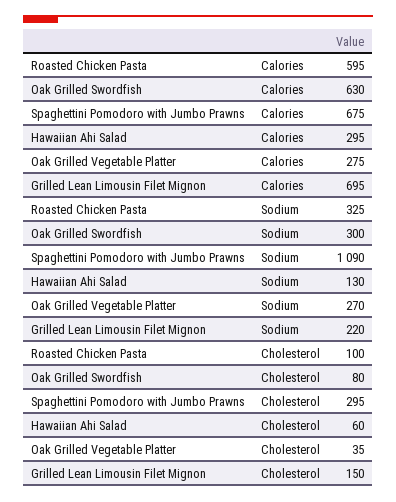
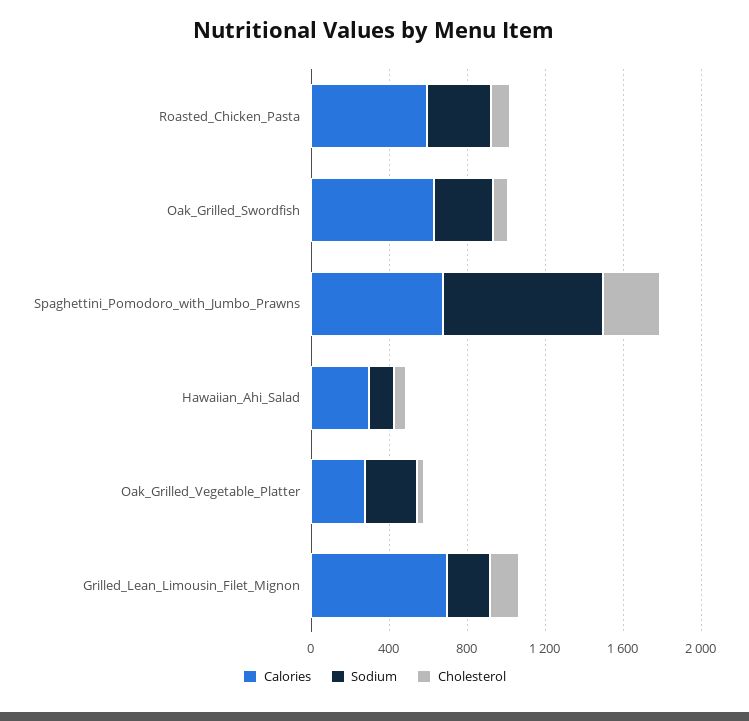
  {
    "Calories": {
      "Roasted Chicken Pasta": 595,
      "Oak Grilled Swordfish": 630,
      "Spaghettini Pomodoro with Jumbo Prawns": 675,
      "Hawaiian Ahi Salad": 295,
      "Oak Grilled Vegetable Platter": 275,
      "Grilled Lean Limousin Filet Mignon": 695
    },
    "Sodium": {
      "Roasted Chicken Pasta": 325,
      "Oak Grilled Swordfish": 300,
-     "Spaghettini Pomodoro with Jumbo Prawns": 1090,
+     "Spaghettini Pomodoro with Jumbo Prawns": 800,
      "Hawaiian Ahi Salad": 130,
      "Oak Grilled Vegetable Platter": 270,
      "Grilled Lean Limousin Filet Mignon": 220
    },
    "Cholesterol": {
      "Roasted Chicken Pasta": 100,
      "Oak Grilled Swordfish": 80,
      "Spaghettini Pomodoro with Jumbo Prawns": 295,
      "Hawaiian Ahi Salad": 60,
      "Oak Grilled Vegetable Platter": 35,
      "Grilled Lean Limousin Filet Mignon": 150
    }
  }

